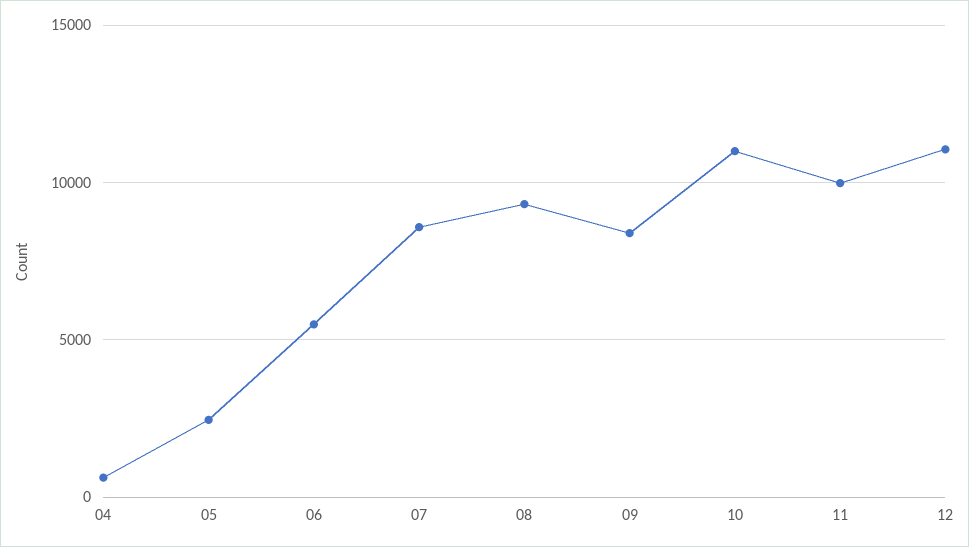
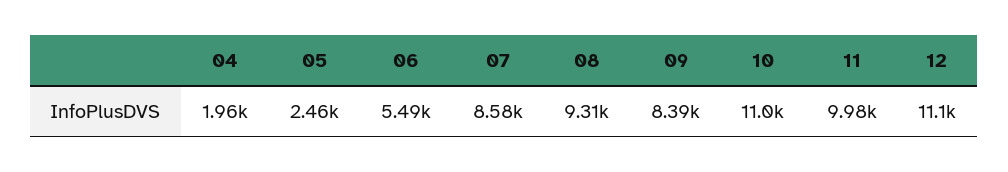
  {
-   "04": 500,
+   "04": 1960,
    "05": 2460,
    "06": 5490,
    "07": 8580,
    "08": 9310,
    "09": 8390,
    "10": 11000,
    "11": 9980,
    "12": 11100
  }

